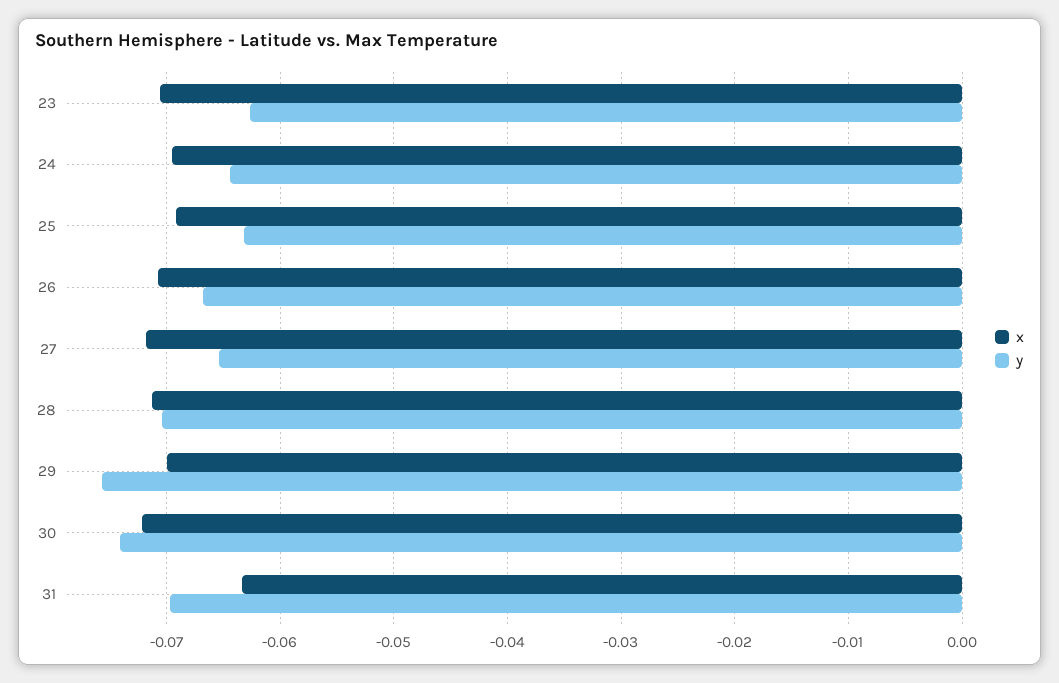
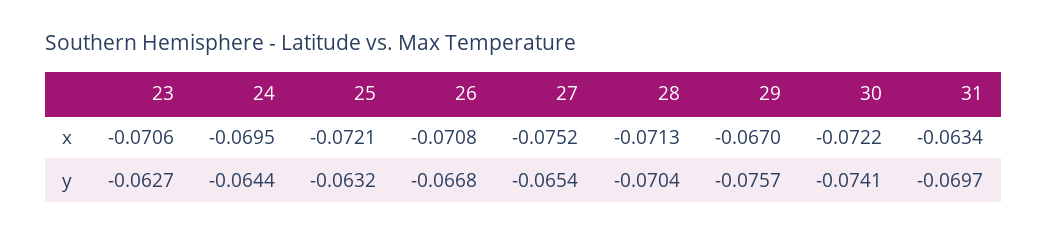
  {
    "x": {
      "23": -0.0706,
      "24": -0.0695,
-     "25": -0.069,
+     "25": -0.0721,
      "26": -0.0708,
-     "27": -0.072,
+     "27": -0.0752,
      "28": -0.0713,
-     "29": -0.07,
+     "29": -0.067,
      "30": -0.0722,
      "31": -0.0634
    },
    "y": {
      "23": -0.0627,
      "24": -0.0644,
      "25": -0.0632,
      "26": -0.0668,
      "27": -0.0654,
      "28": -0.0704,
      "29": -0.0757,
      "30": -0.0741,
      "31": -0.0697
    }
  }

